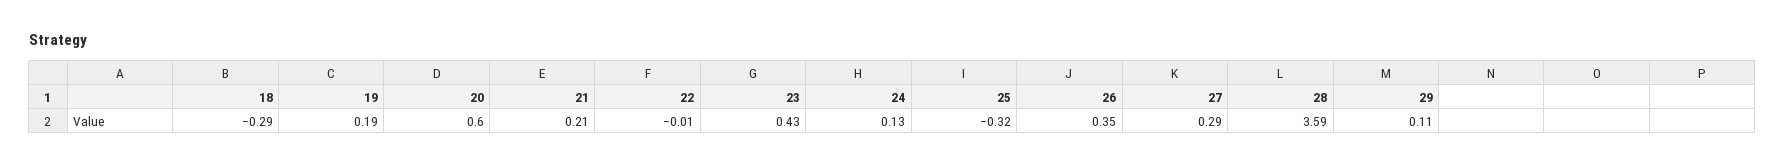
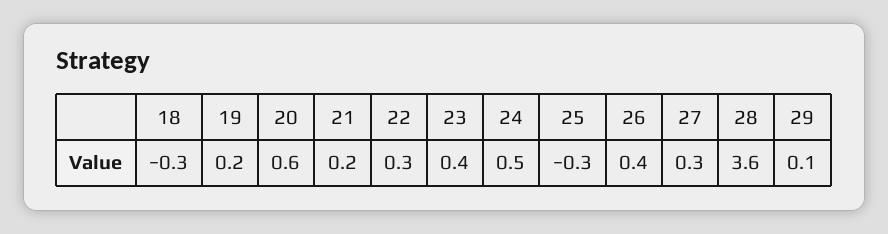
  {
    "18": -0.29,
    "19": 0.19,
    "20": 0.6,
    "21": 0.21,
-   "22": -0.01,
+   "22": 0.3,
    "23": 0.43,
-   "24": 0.13,
+   "24": 0.5,
    "25": -0.32,
    "26": 0.35,
    "27": 0.29,
    "28": 3.59,
    "29": 0.11
  }

